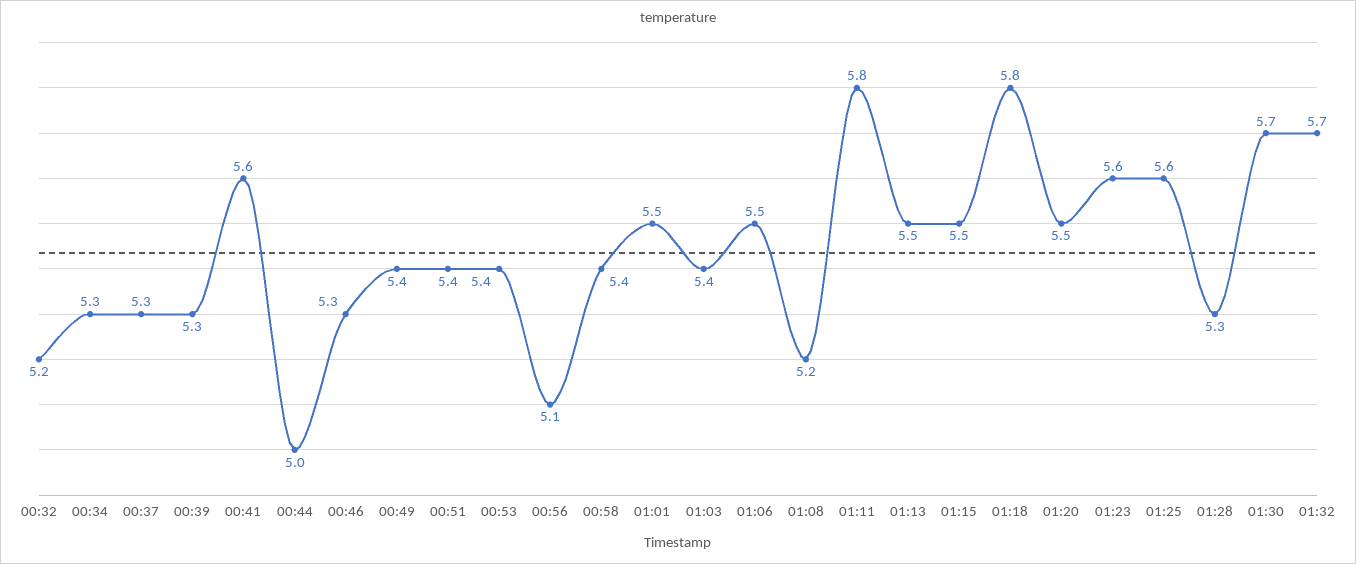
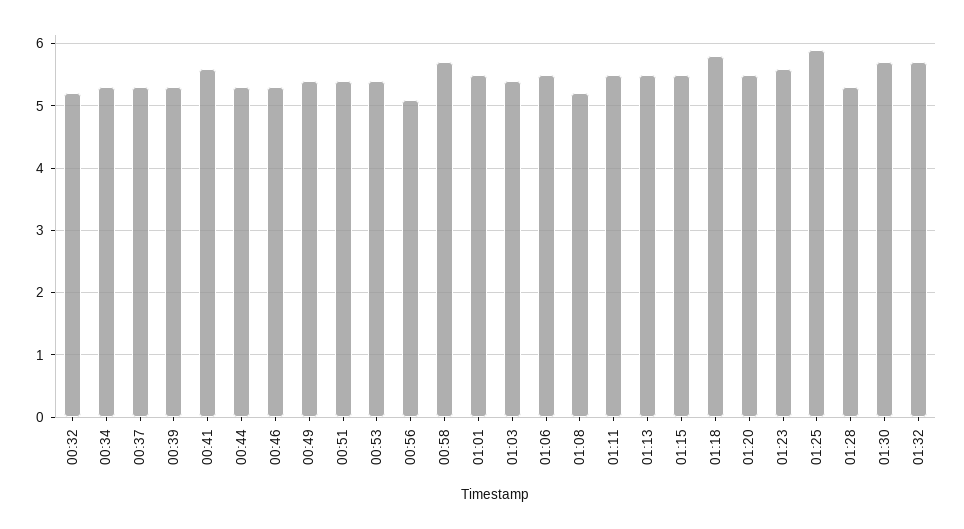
  {
    "00:32": 5.2,
    "00:34": 5.3,
    "00:37": 5.3,
    "00:39": 5.3,
    "00:41": 5.6,
-   "00:44": 5,
+   "00:44": 5.3,
    "00:46": 5.3,
    "00:49": 5.4,
    "00:51": 5.4,
    "00:53": 5.4,
    "00:56": 5.1,
-   "00:58": 5.4,
+   "00:58": 5.7,
    "01:01": 5.5,
    "01:03": 5.4,
    "01:06": 5.5,
    "01:08": 5.2,
-   "01:11": 5.8,
+   "01:11": 5.5,
    "01:13": 5.5,
    "01:15": 5.5,
    "01:18": 5.8,
    "01:20": 5.5,
    "01:23": 5.6,
-   "01:25": 5.6,
+   "01:25": 5.9,
    "01:28": 5.3,
    "01:30": 5.7,
    "01:32": 5.7
  }

